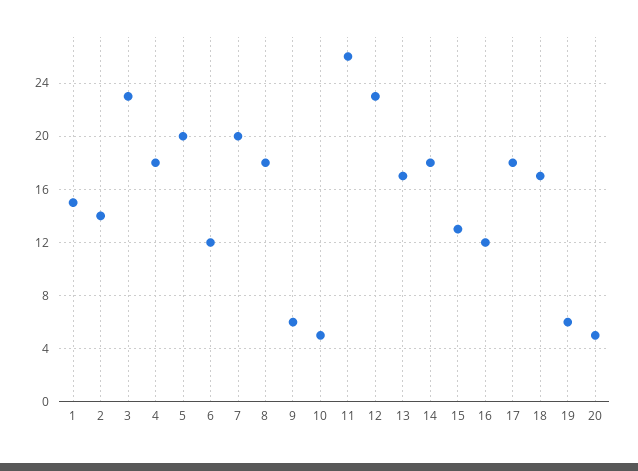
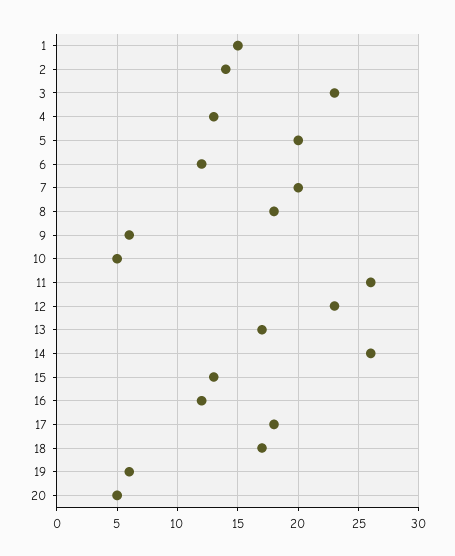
  {
    "1": 15,
    "2": 14,
    "3": 23,
-   "4": 18,
+   "4": 13,
    "5": 20,
    "6": 12,
    "7": 20,
    "8": 18,
    "9": 6,
    "10": 5,
    "11": 26,
    "12": 23,
    "13": 17,
-   "14": 18,
+   "14": 26,
    "15": 13,
    "16": 12,
    "17": 18,
    "18": 17,
    "19": 6,
    "20": 5
  }

